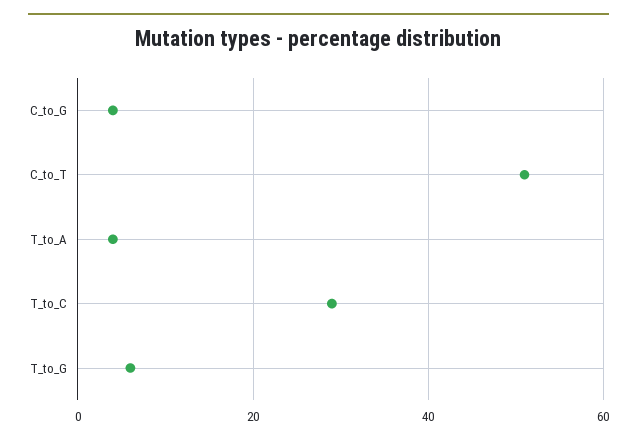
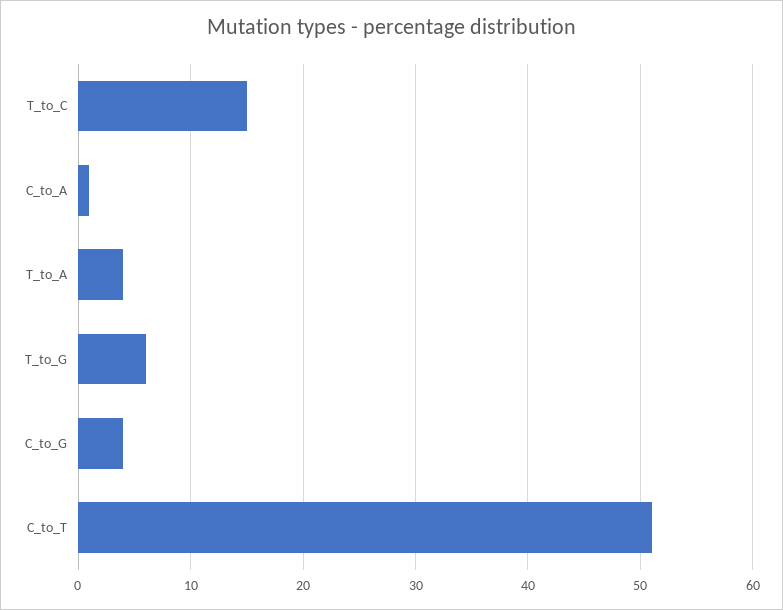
  {
    "C_to_G": 4,
    "C_to_T": 51,
    "T_to_A": 4,
-   "T_to_C": 30,
+   "T_to_C": 15,
-   "T_to_G": 6
+   "T_to_G": 6,
+   "C_to_A": 1
  }

